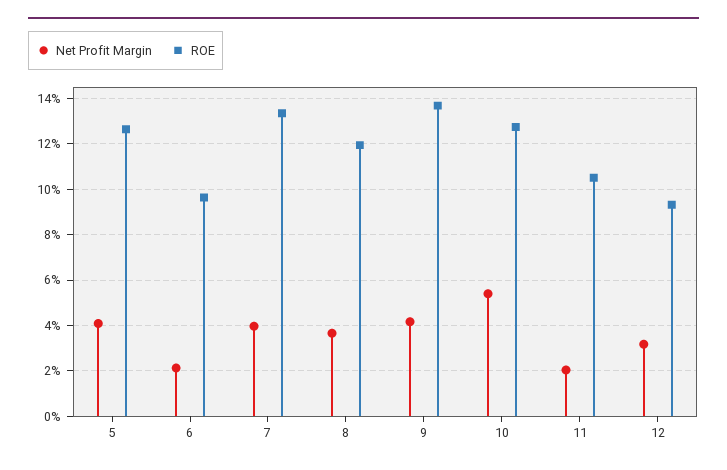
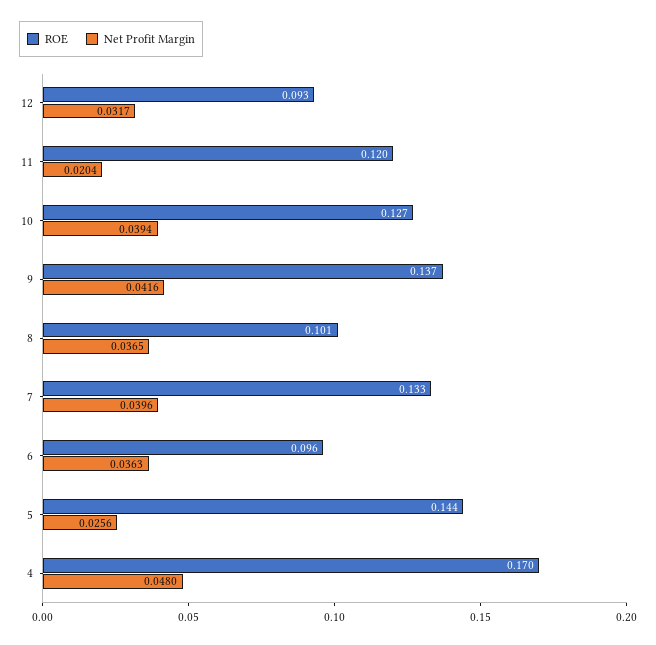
  {
    "Net Profit Margin": {
-     "5": 0.04,
+     "5": 0.0256,
-     "6": 0.02,
+     "6": 0.0363,
      "7": 0.0396,
      "8": 0.0365,
      "9": 0.0416,
-     "10": 0.055,
+     "10": 0.0394,
      "11": 0.0204,
-     "12": 0.0317
+     "12": 0.0317,
+     "4": 0.048
    },
    "ROE": {
-     "5": 0.125,
+     "5": 0.144,
      "6": 0.096,
      "7": 0.133,
-     "8": 0.12,
+     "8": 0.101,
      "9": 0.137,
      "10": 0.127,
-     "11": 0.105,
+     "11": 0.12,
-     "12": 0.093
+     "12": 0.093,
+     "4": 0.17
    }
  }

